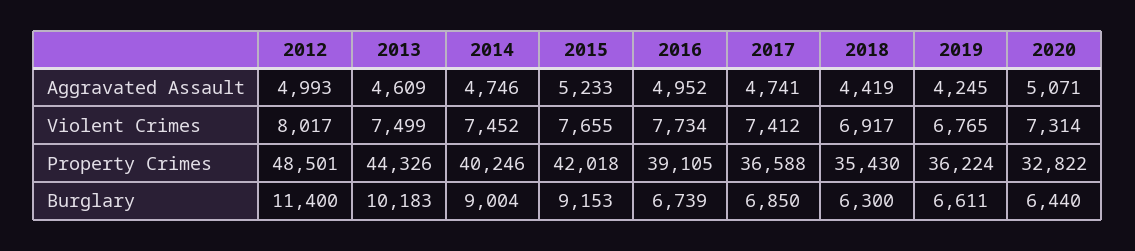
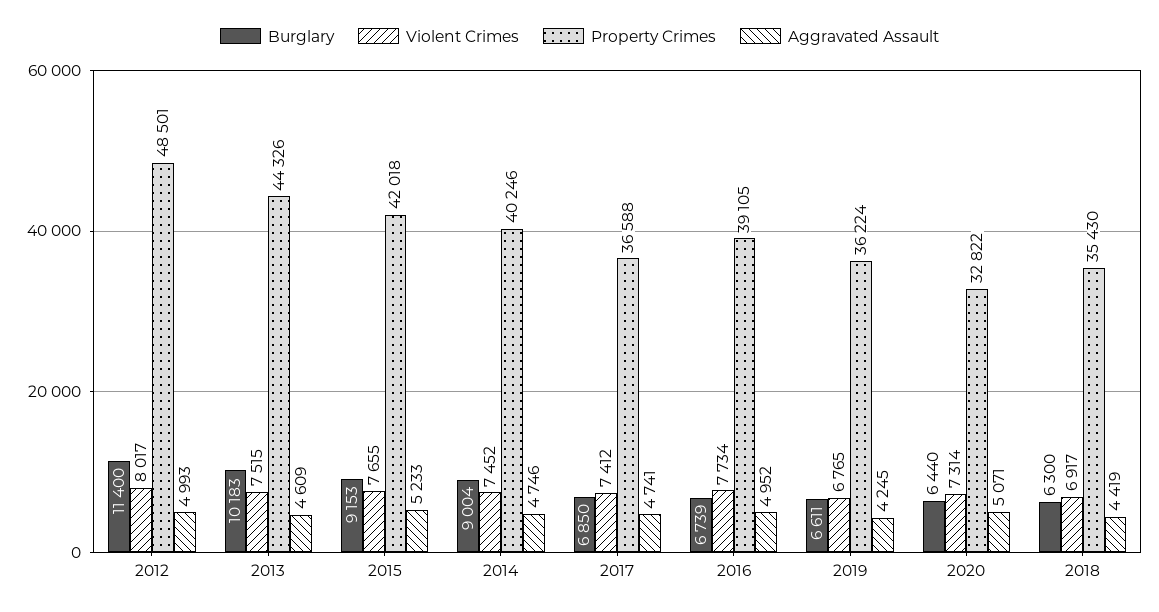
  {
    "Aggravated Assault": {
      "2012": 4993,
      "2013": 4609,
      "2014": 4746,
      "2015": 5233,
      "2016": 4952,
      "2017": 4741,
      "2018": 4419,
      "2019": 4245,
      "2020": 5071
    },
    "Violent Crimes": {
      "2012": 8017,
-     "2013": 7499,
+     "2013": 7515,
      "2014": 7452,
      "2015": 7655,
      "2016": 7734,
      "2017": 7412,
      "2018": 6917,
      "2019": 6765,
      "2020": 7314
    },
    "Property Crimes": {
      "2012": 48501,
      "2013": 44326,
      "2014": 40246,
      "2015": 42018,
      "2016": 39105,
      "2017": 36588,
      "2018": 35430,
      "2019": 36224,
      "2020": 32822
    },
    "Burglary": {
      "2012": 11400,
      "2013": 10183,
      "2014": 9004,
      "2015": 9153,
      "2016": 6739,
      "2017": 6850,
      "2018": 6300,
      "2019": 6611,
      "2020": 6440
    }
  }

